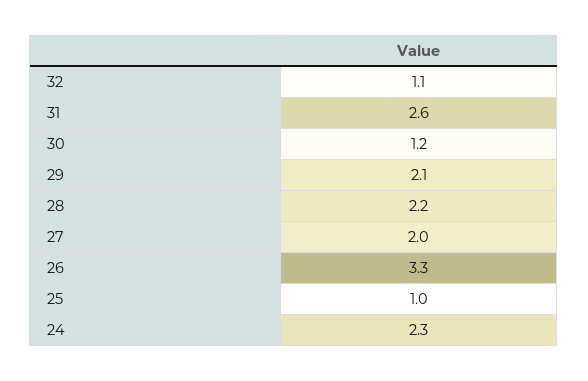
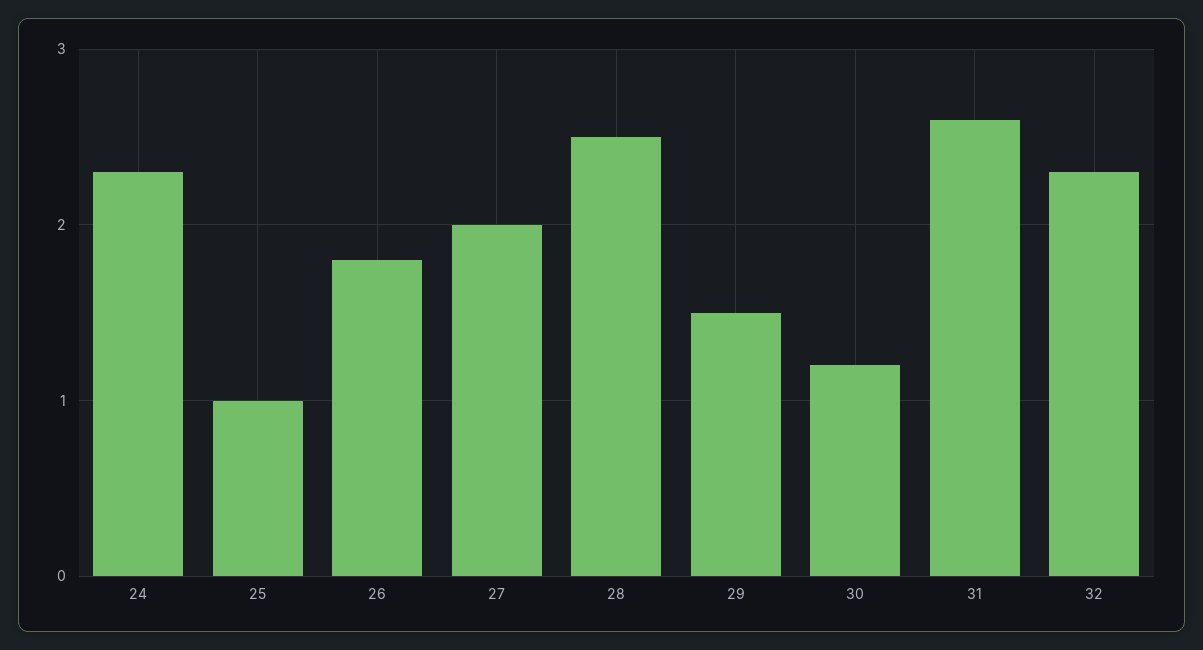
  {
-   "32": 1.1,
+   "32": 2.3,
    "31": 2.6,
    "30": 1.2,
-   "29": 2.1,
+   "29": 1.5,
-   "28": 2.2,
+   "28": 2.5,
    "27": 2,
-   "26": 3.3,
+   "26": 1.8,
    "25": 1,
    "24": 2.3
  }

